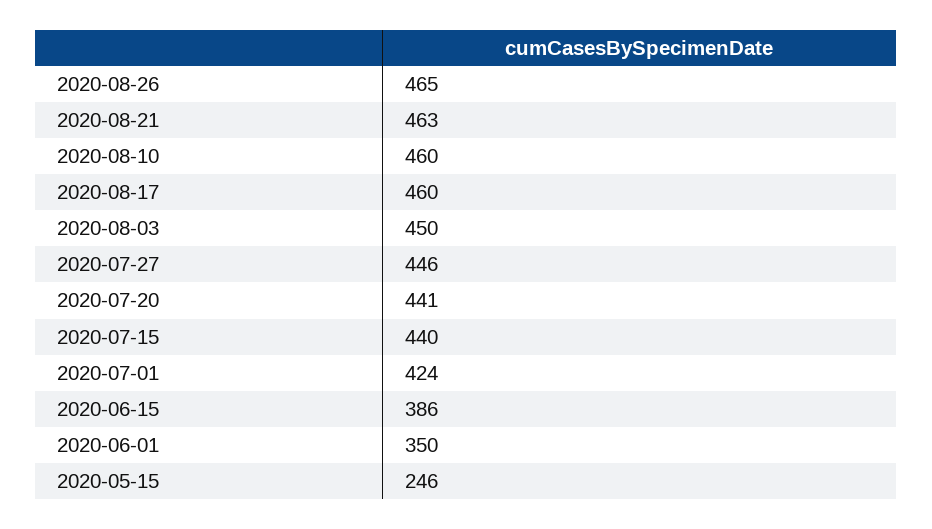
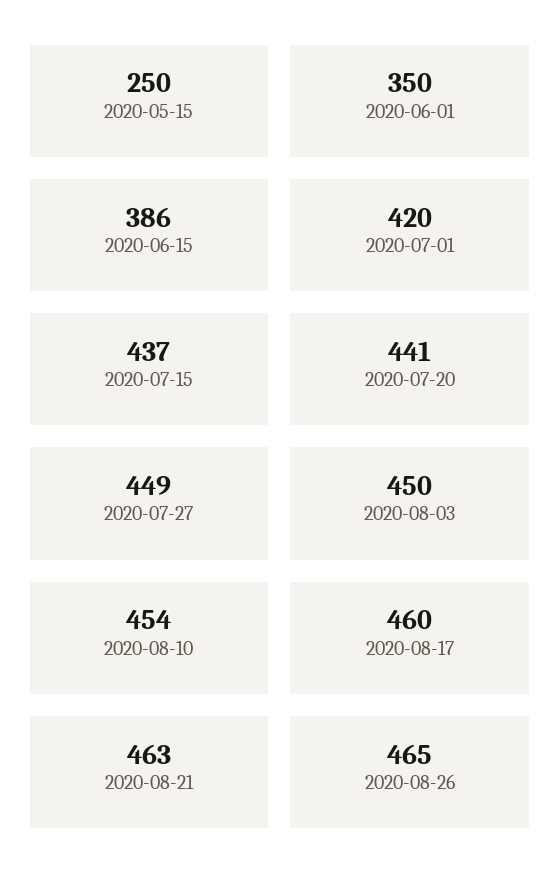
  {
    "2020-08-26": 465,
    "2020-08-21": 463,
-   "2020-08-10": 460,
+   "2020-08-10": 454,
    "2020-08-17": 460,
    "2020-08-03": 450,
-   "2020-07-27": 446,
+   "2020-07-27": 449,
    "2020-07-20": 441,
-   "2020-07-15": 440,
+   "2020-07-15": 437,
-   "2020-07-01": 424,
+   "2020-07-01": 420,
    "2020-06-15": 386,
    "2020-06-01": 350,
-   "2020-05-15": 246
+   "2020-05-15": 250
  }

